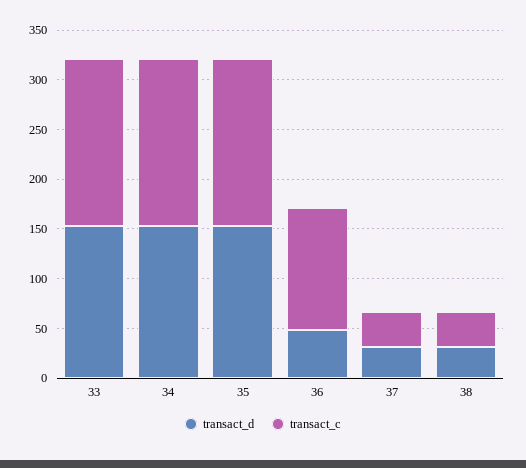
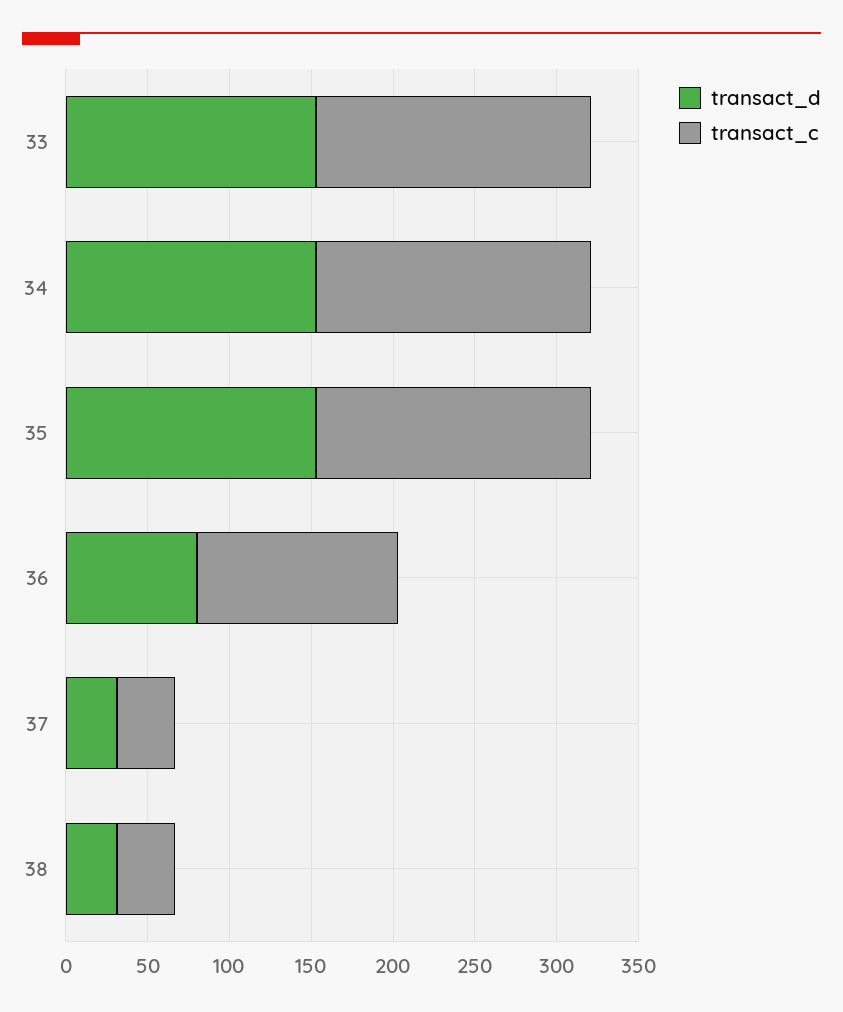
  {
    "transact_d": {
      "33": 150,
      "34": 150,
      "35": 150,
-     "36": 50,
+     "36": 80,
      "37": 30,
      "38": 30
    },
    "transact_c": {
      "33": 170,
      "34": 170,
      "35": 170,
      "36": 120,
      "37": 40,
      "38": 40
    }
  }

